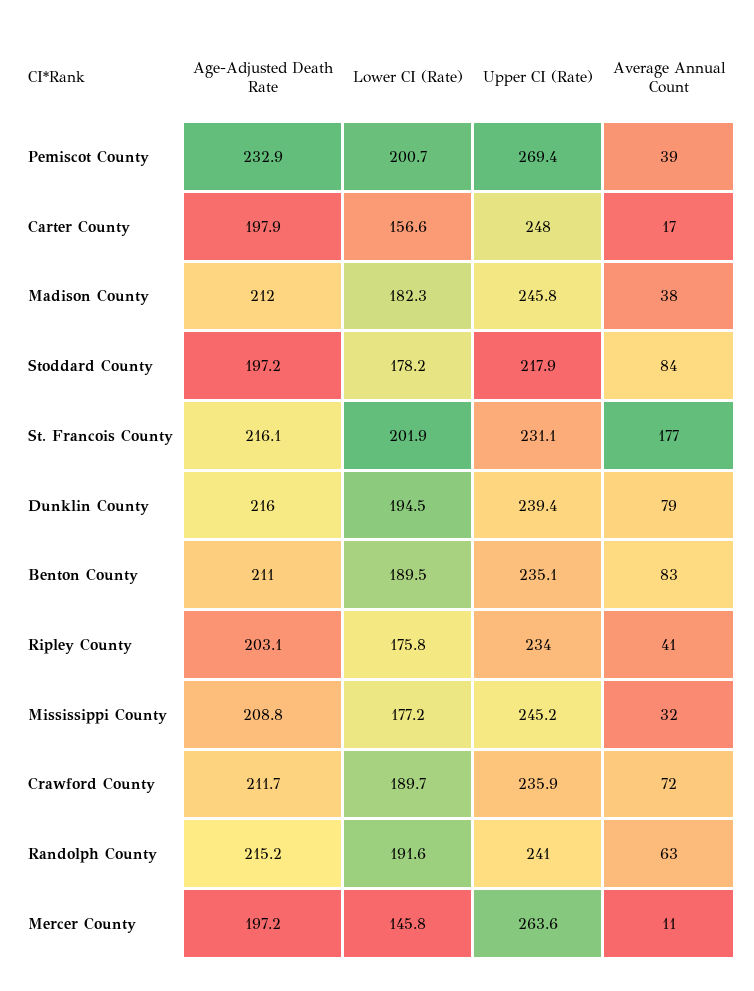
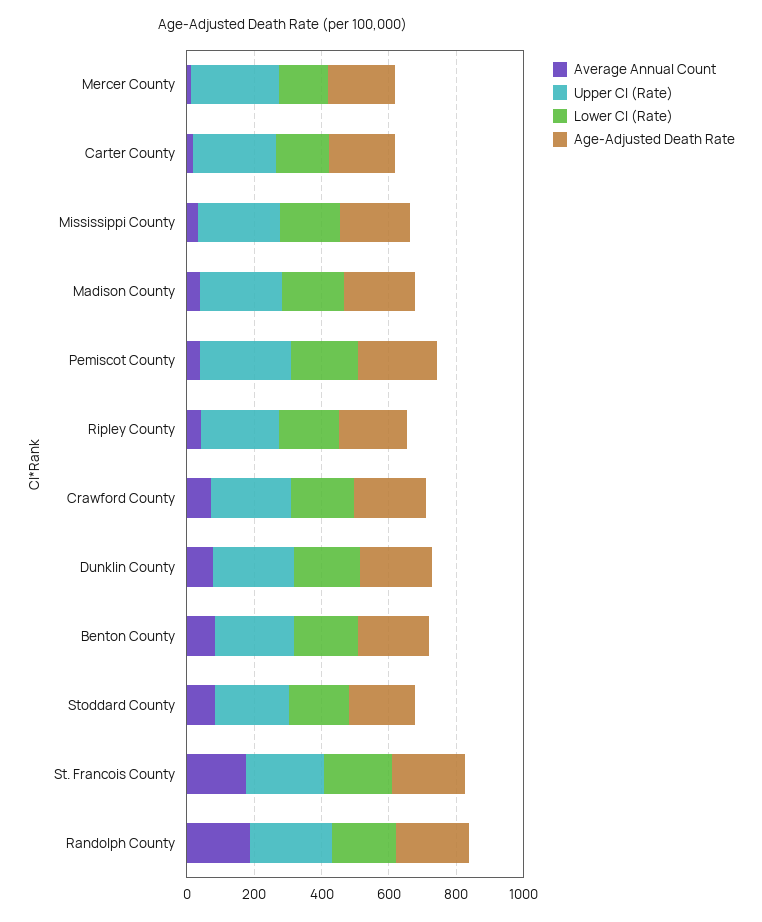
  {
    "Age-Adjusted Death Rate": {
      "Pemiscot County": 232.9,
      "Carter County": 197.9,
      "Madison County": 212,
      "Stoddard County": 197.2,
      "St. Francois County": 216.1,
      "Dunklin County": 216,
      "Benton County": 211,
      "Ripley County": 203.1,
      "Mississippi County": 208.8,
      "Crawford County": 211.7,
      "Randolph County": 215.2,
      "Mercer County": 197.2
    },
    "Lower CI (Rate)": {
      "Pemiscot County": 200.7,
      "Carter County": 156.6,
      "Madison County": 182.3,
      "Stoddard County": 178.2,
      "St. Francois County": 201.9,
      "Dunklin County": 194.5,
      "Benton County": 189.5,
      "Ripley County": 175.8,
      "Mississippi County": 177.2,
      "Crawford County": 189.7,
      "Randolph County": 191.6,
      "Mercer County": 145.8
    },
    "Upper CI (Rate)": {
      "Pemiscot County": 269.4,
      "Carter County": 248,
      "Madison County": 245.8,
      "Stoddard County": 217.9,
      "St. Francois County": 231.1,
      "Dunklin County": 239.4,
      "Benton County": 235.1,
      "Ripley County": 234,
      "Mississippi County": 245.2,
      "Crawford County": 235.9,
      "Randolph County": 241,
      "Mercer County": 263.6
    },
    "Average Annual Count": {
      "Pemiscot County": 39,
      "Carter County": 17,
      "Madison County": 38,
      "Stoddard County": 84,
      "St. Francois County": 177,
      "Dunklin County": 79,
      "Benton County": 83,
      "Ripley County": 41,
      "Mississippi County": 32,
      "Crawford County": 72,
-     "Randolph County": 63,
+     "Randolph County": 200,
      "Mercer County": 11
    }
  }

